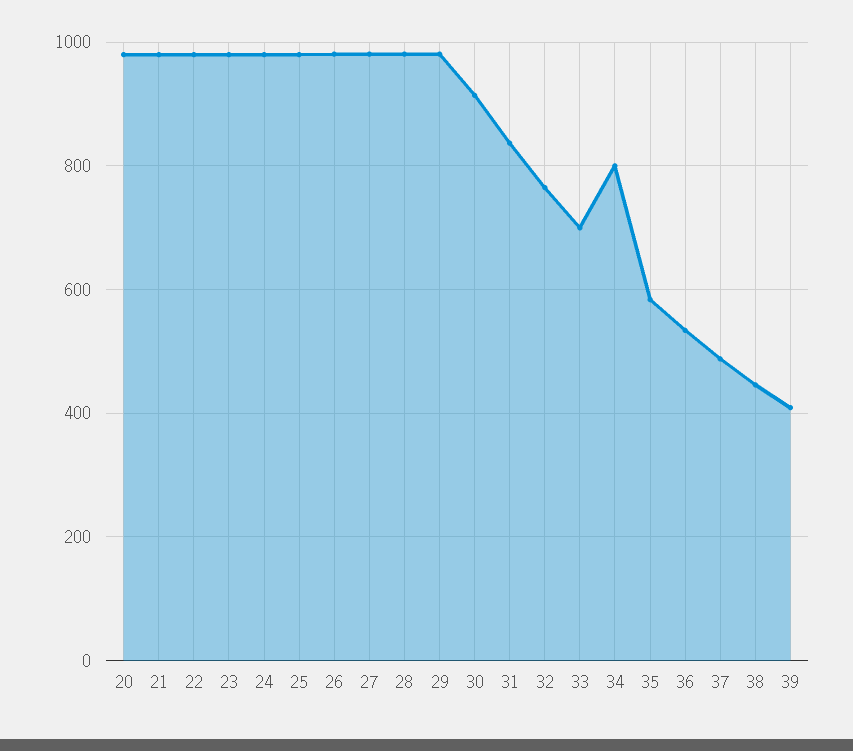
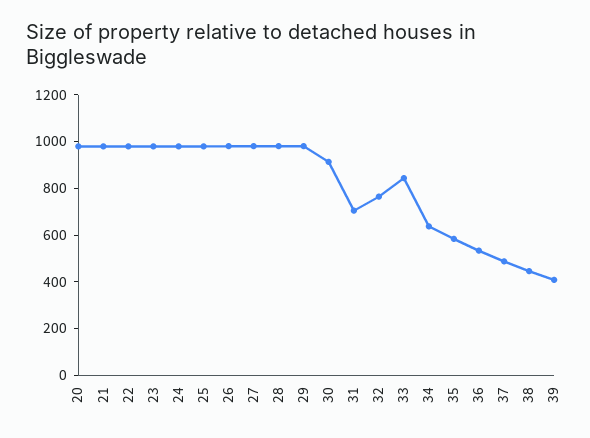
  {
    "20": 980,
    "21": 980,
    "22": 980,
    "23": 980,
    "24": 980,
    "25": 980,
    "26": 980,
    "27": 980,
    "28": 980,
    "29": 980,
    "30": 920,
-   "31": 840,
+   "31": 700,
    "32": 760,
-   "33": 700,
+   "33": 850,
-   "34": 800,
+   "34": 650,
    "35": 580,
    "36": 540,
    "37": 480,
    "38": 440,
    "39": 400
  }

